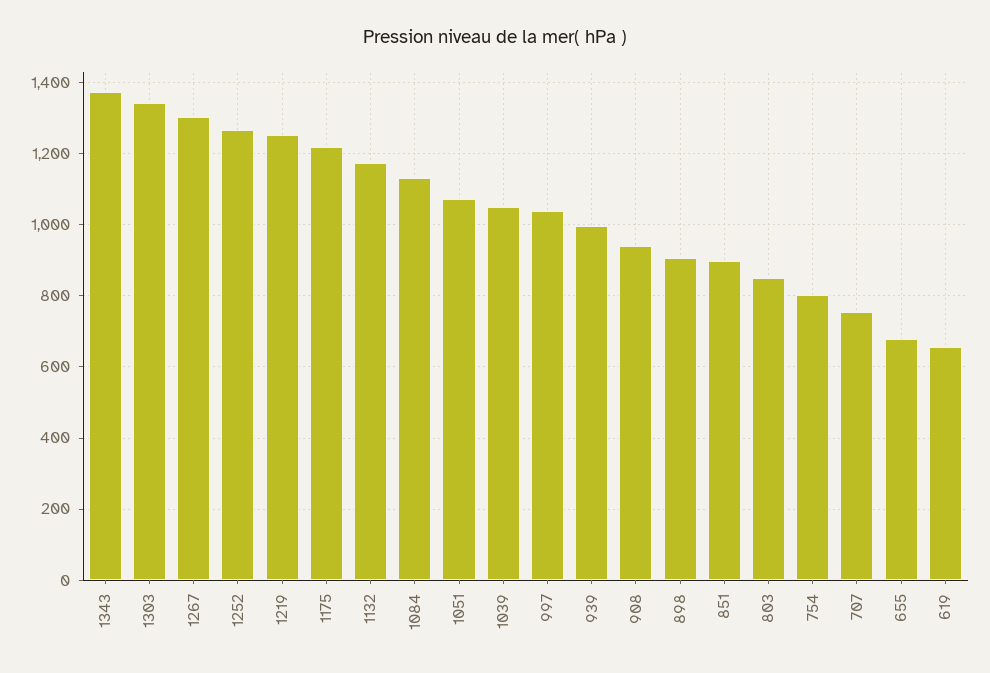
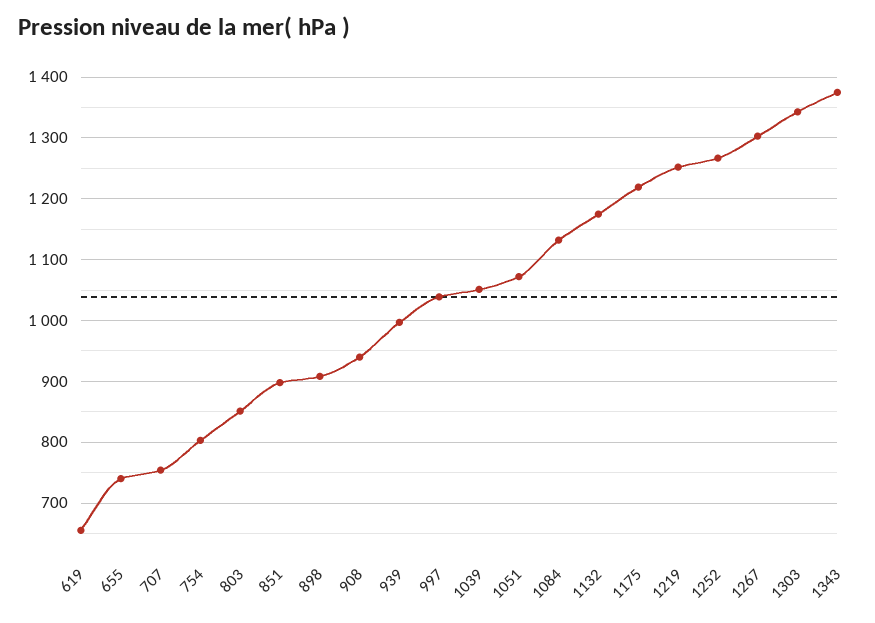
  {
    "1343": 1380,
    "1303": 1340,
    "1267": 1300,
    "1252": 1270,
    "1219": 1250,
    "1175": 1220,
    "1132": 1180,
    "1084": 1130,
    "1051": 1070,
    "1039": 1050,
    "997": 1040,
    "939": 1000,
    "908": 940,
    "898": 910,
    "851": 900,
    "803": 850,
    "754": 800,
    "707": 750,
-   "655": 680,
+   "655": 740,
    "619": 660
  }

